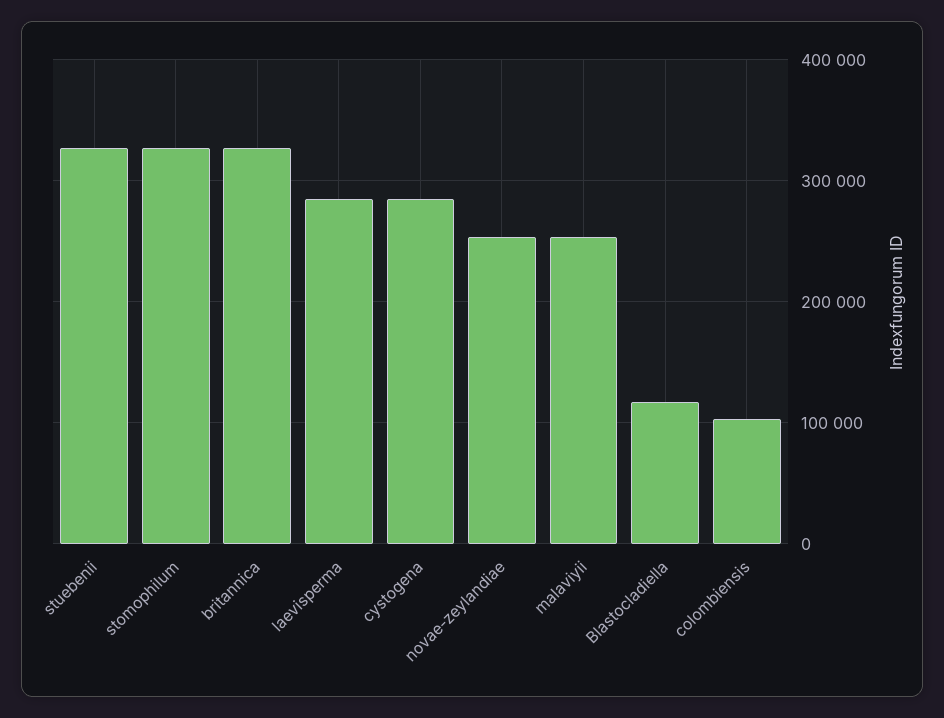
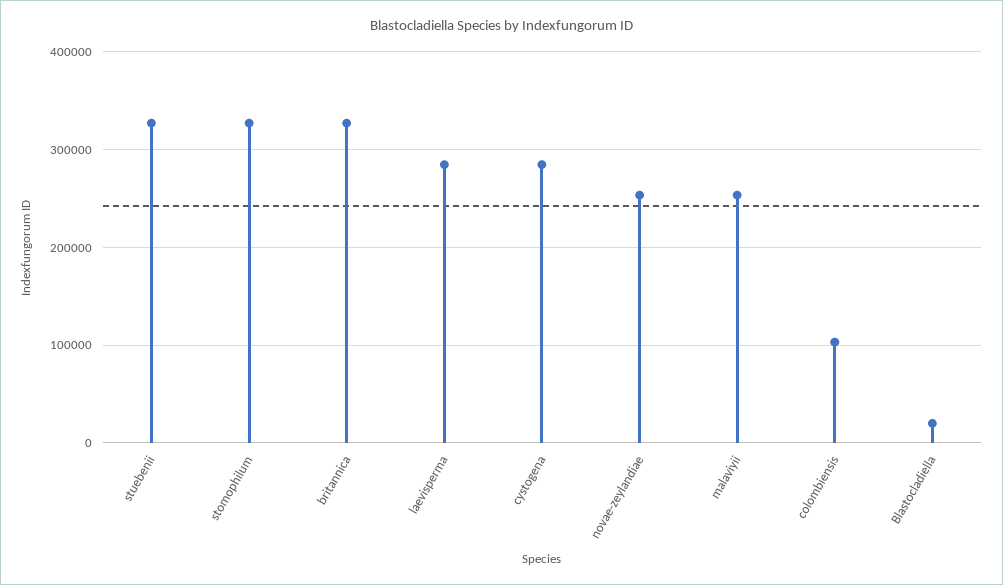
  {
    "stuebenii": 330000,
    "stomophilum": 330000,
    "britannica": 330000,
    "laevisperma": 280000,
    "cystogena": 280000,
    "novae-zeylandiae": 250000,
    "malaviyii": 250000,
-   "Blastocladiella": 120000,
+   "Blastocladiella": 20000,
    "colombiensis": 100000
  }

